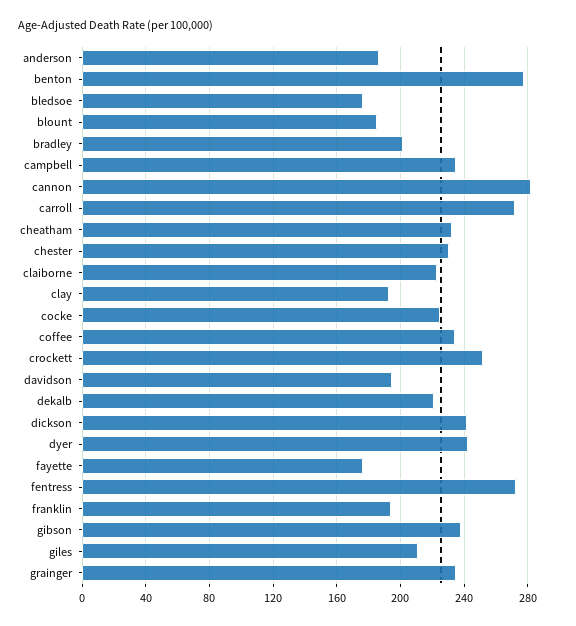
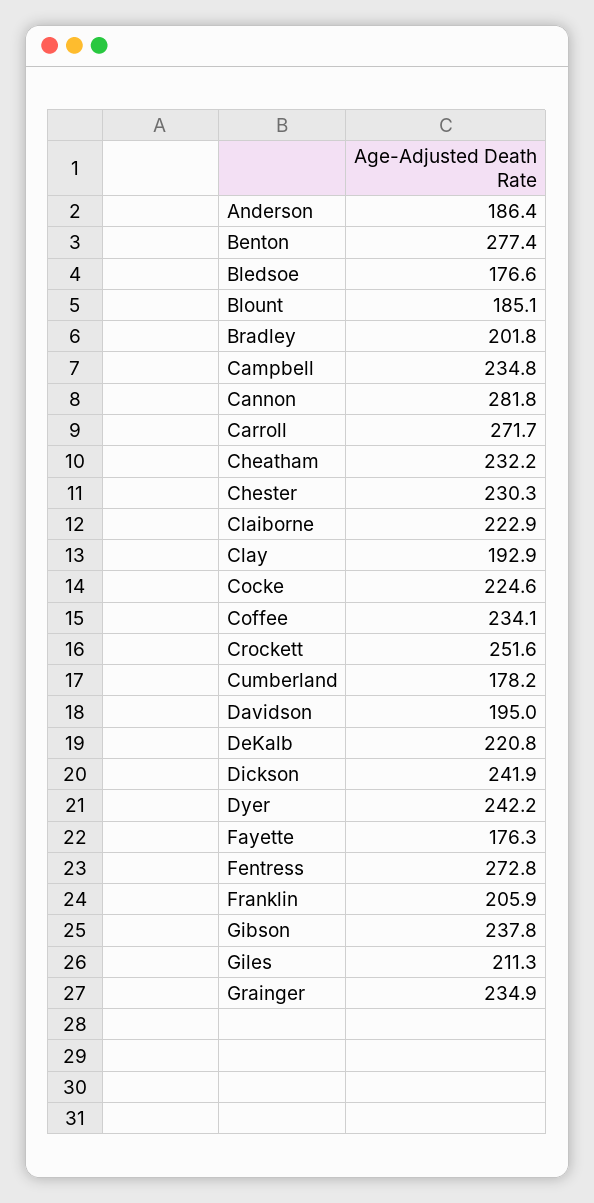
  {
    "anderson": 186.4,
    "benton": 277.4,
    "bledsoe": 176.6,
    "blount": 185.1,
    "bradley": 201.8,
    "campbell": 234.8,
    "cannon": 281.8,
    "carroll": 271.7,
    "cheatham": 232.2,
    "chester": 230.3,
    "claiborne": 222.9,
    "clay": 192.9,
    "cocke": 224.6,
    "coffee": 234.1,
    "crockett": 251.6,
    "davidson": 195,
    "dekalb": 220.8,
    "dickson": 241.9,
    "dyer": 242.2,
    "fayette": 176.3,
    "fentress": 272.8,
-   "franklin": 195,
+   "franklin": 205.9,
    "gibson": 237.8,
    "giles": 211.3,
-   "grainger": 234.9
+   "grainger": 234.9,
+   "Cumberland": 178.2
  }

